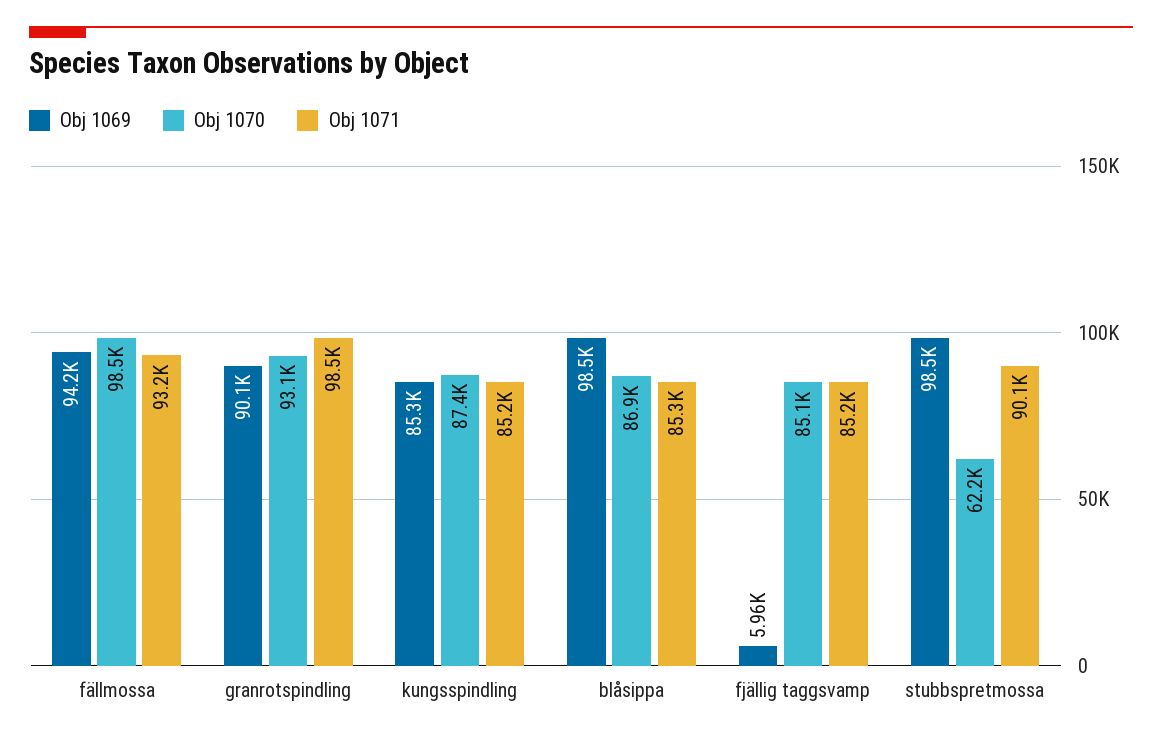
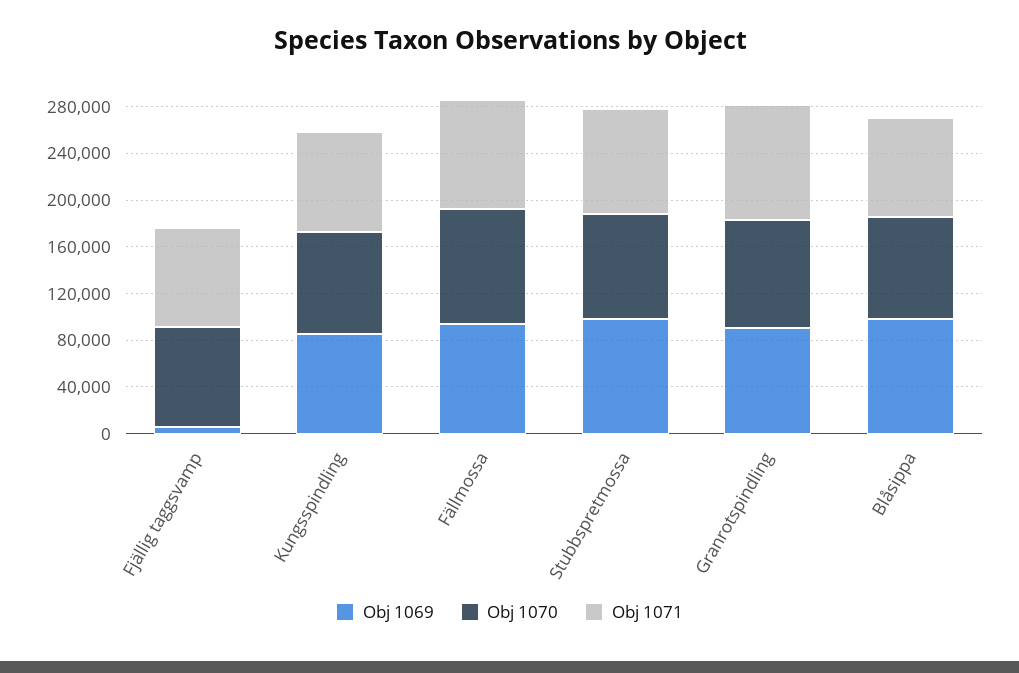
  {
    "Obj 1069": {
      "fällmossa": 94200,
      "granrotspindling": 90100,
      "kungsspindling": 85300,
      "blåsippa": 98500,
      "fjällig taggsvamp": 5960,
      "stubbspretmossa": 98500
    },
    "Obj 1070": {
      "fällmossa": 98500,
      "granrotspindling": 93100,
      "kungsspindling": 87400,
      "blåsippa": 86900,
      "fjällig taggsvamp": 85100,
-     "stubbspretmossa": 62200
+     "stubbspretmossa": 90000
    },
    "Obj 1071": {
      "fällmossa": 93200,
      "granrotspindling": 98500,
      "kungsspindling": 85200,
      "blåsippa": 85300,
      "fjällig taggsvamp": 85200,
      "stubbspretmossa": 90100
    }
  }

